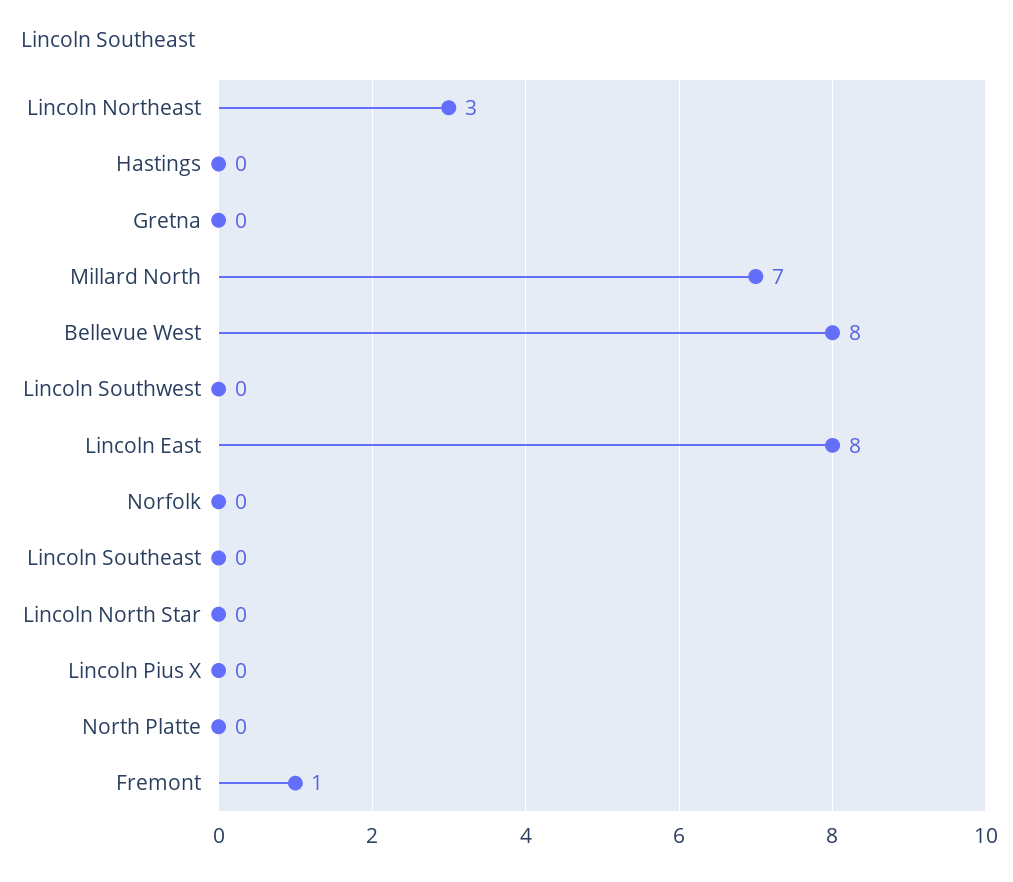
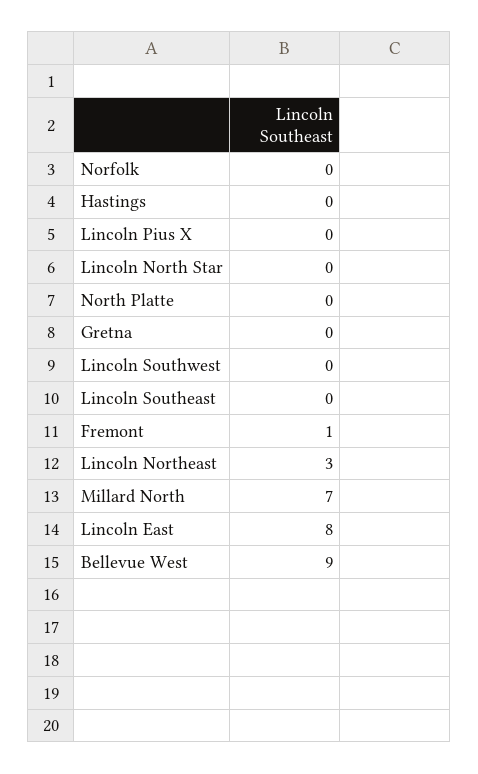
  {
    "Lincoln Northeast": 3,
    "Hastings": 0,
    "Gretna": 0,
    "Millard North": 7,
-   "Bellevue West": 8,
+   "Bellevue West": 9,
    "Lincoln Southwest": 0,
    "Lincoln East": 8,
    "Norfolk": 0,
    "Lincoln Southeast": 0,
    "Lincoln North Star": 0,
    "Lincoln Pius X": 0,
    "North Platte": 0,
    "Fremont": 1
  }

